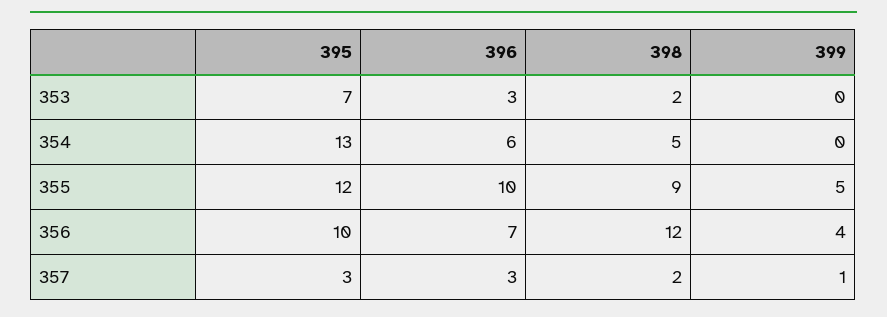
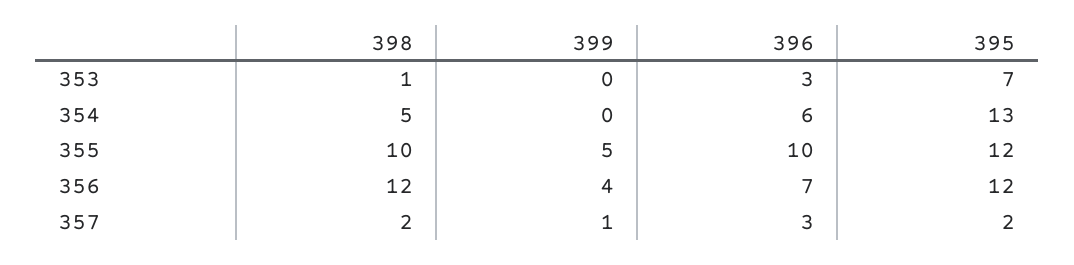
  {
    "395": {
      "353": 7,
      "354": 13,
      "355": 12,
-     "356": 10,
+     "356": 12,
-     "357": 3
+     "357": 2
    },
    "396": {
      "353": 3,
      "354": 6,
      "355": 10,
      "356": 7,
      "357": 3
    },
    "398": {
-     "353": 2,
+     "353": 1,
      "354": 5,
-     "355": 9,
+     "355": 10,
      "356": 12,
      "357": 2
    },
    "399": {
      "353": 0,
      "354": 0,
      "355": 5,
      "356": 4,
      "357": 1
    }
  }

